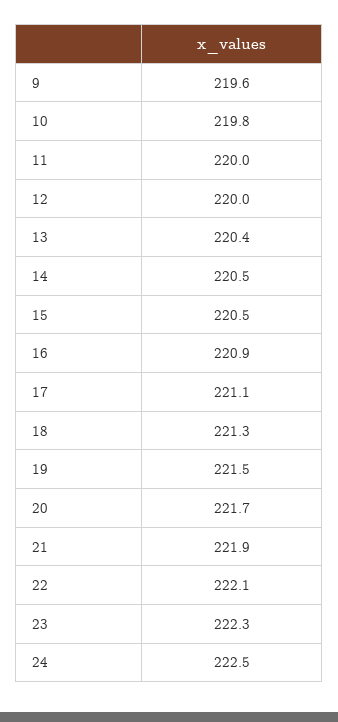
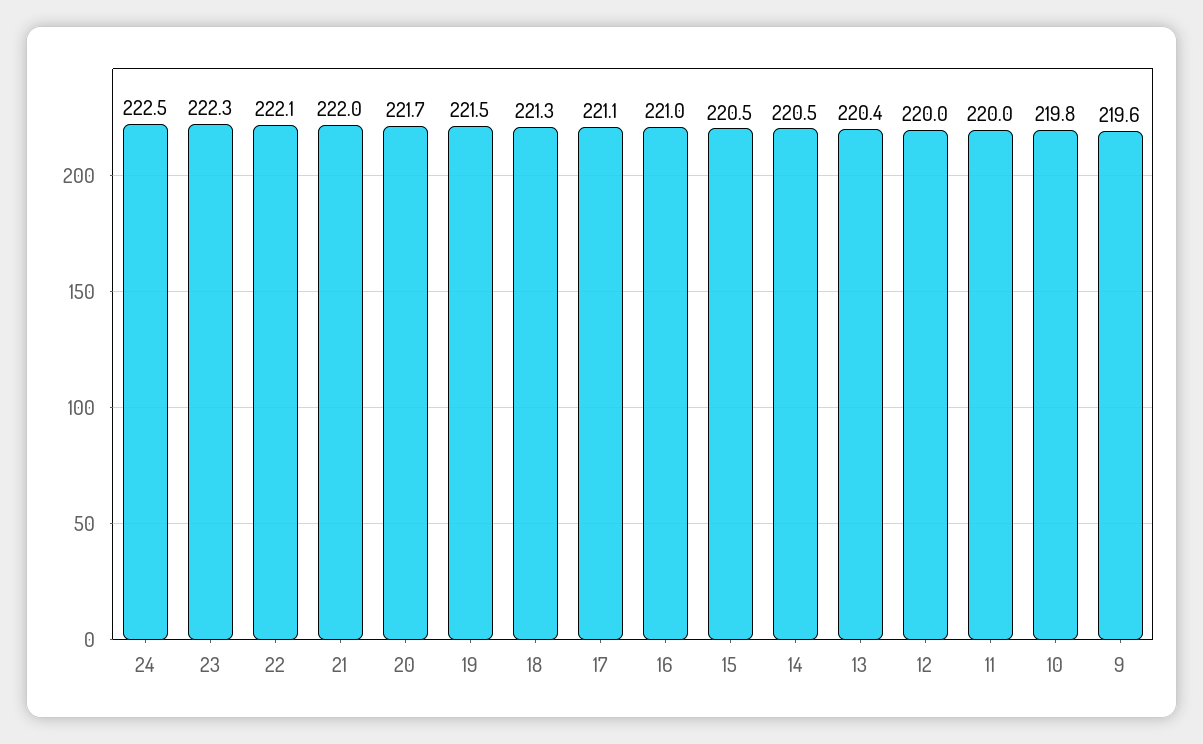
  {
    "9": 219.6,
    "10": 219.8,
    "11": 220,
    "12": 220,
    "13": 220.4,
    "14": 220.5,
    "15": 220.5,
-   "16": 220.9,
+   "16": 221,
    "17": 221.1,
    "18": 221.3,
    "19": 221.5,
    "20": 221.7,
-   "21": 221.9,
+   "21": 222,
    "22": 222.1,
    "23": 222.3,
    "24": 222.5
  }

